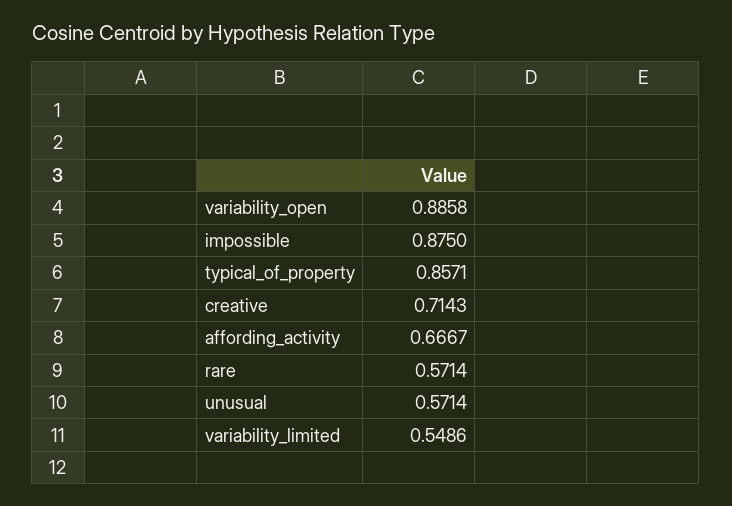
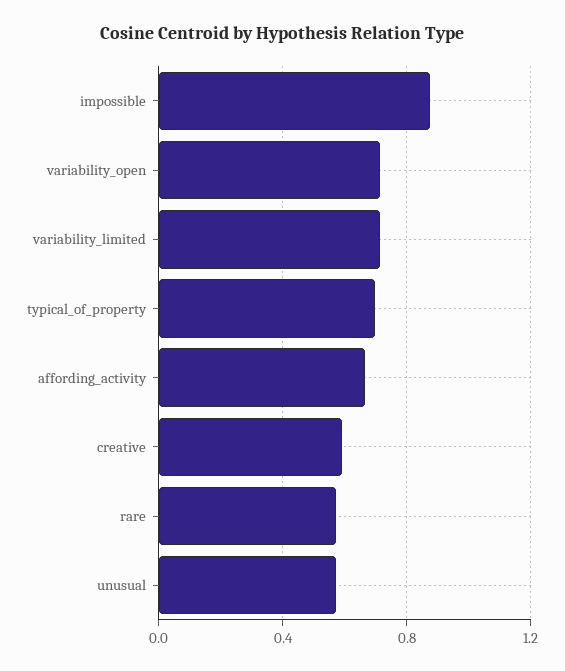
  {
-   "variability_open": 0.8858,
+   "variability_open": 0.7,
    "impossible": 0.875,
-   "typical_of_property": 0.8571,
+   "typical_of_property": 0.7,
-   "creative": 0.7143,
+   "creative": 0.6,
    "affording_activity": 0.6667,
    "rare": 0.5714,
    "unusual": 0.5714,
-   "variability_limited": 0.5486
+   "variability_limited": 0.7
  }

